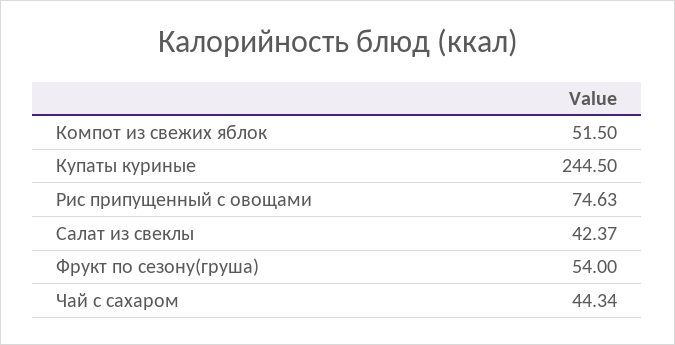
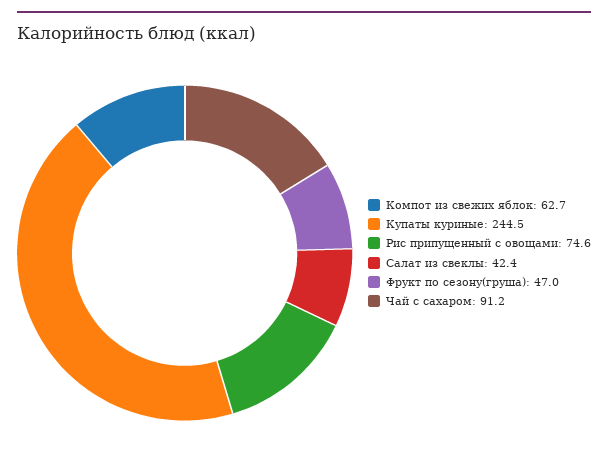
  {
-   "Компот из свежих яблок": 51.5,
+   "Компот из свежих яблок": 62.7,
    "Купаты куриные": 244.5,
    "Рис припущенный с овощами": 74.63,
    "Салат из свеклы": 42.37,
-   "Фрукт по сезону(груша)": 54,
+   "Фрукт по сезону(груша)": 47,
-   "Чай с сахаром": 44.34
+   "Чай с сахаром": 91.2
  }

